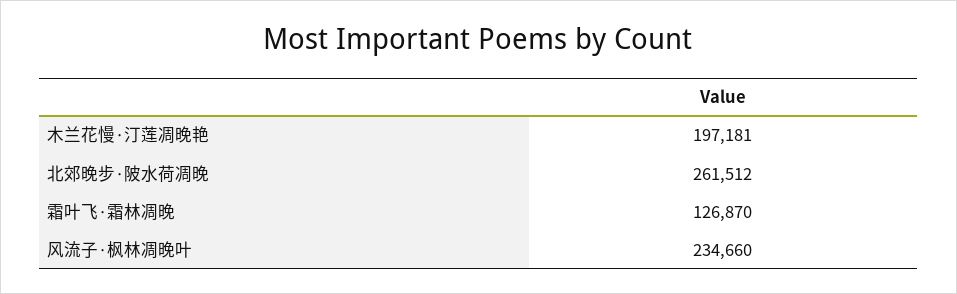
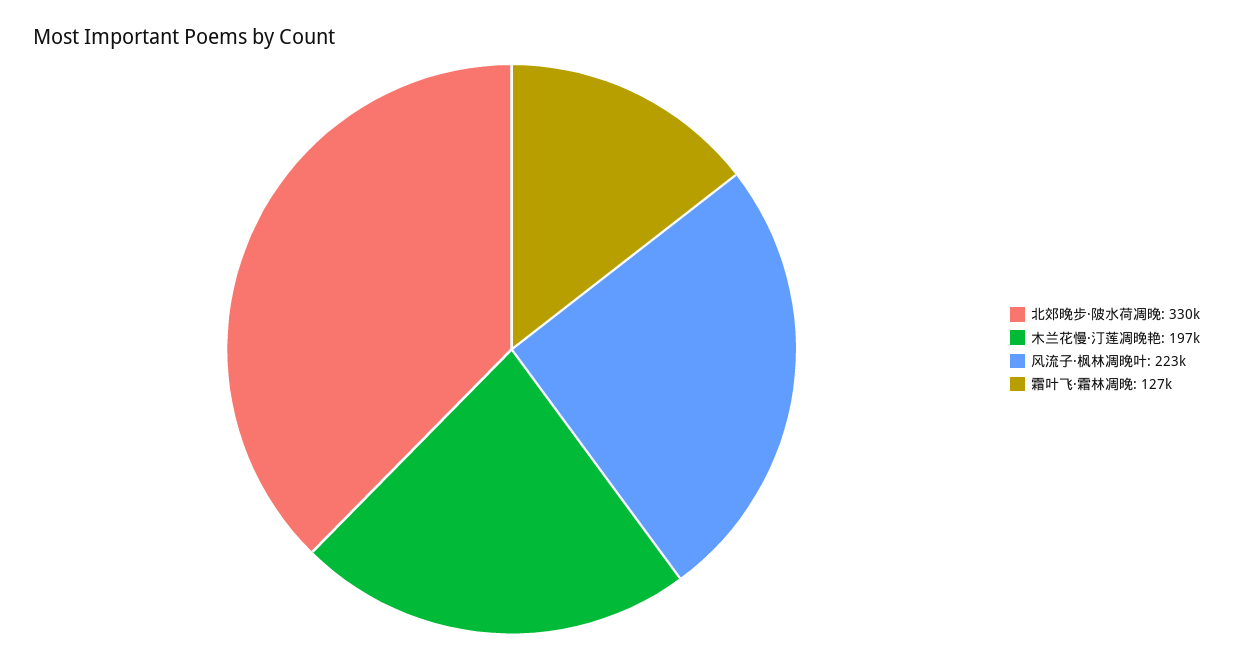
  {
    "木兰花慢·汀莲凋晚艳": 197181,
-   "北郊晚步·陂水荷凋晚": 261512,
+   "北郊晚步·陂水荷凋晚": 330000,
    "霜叶飞·霜林凋晚": 126870,
-   "风流子·枫林凋晚叶": 234660
+   "风流子·枫林凋晚叶": 223000
  }

